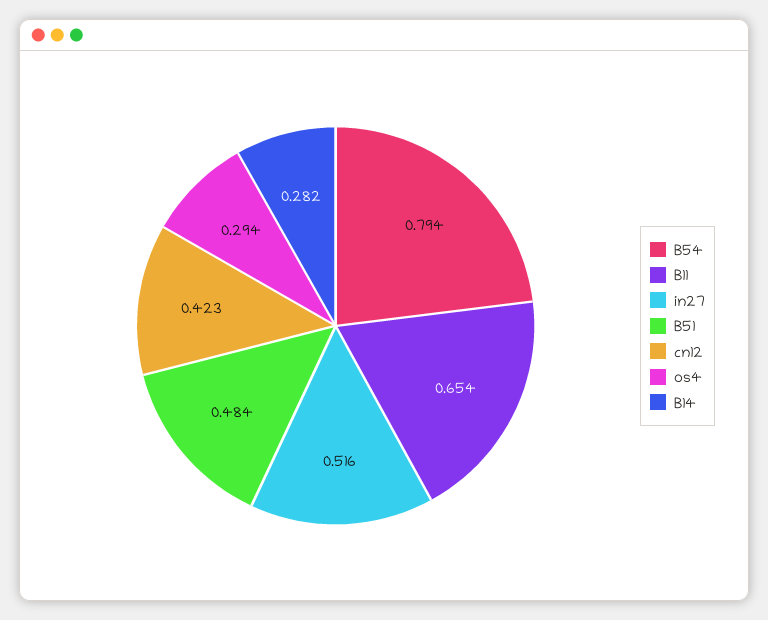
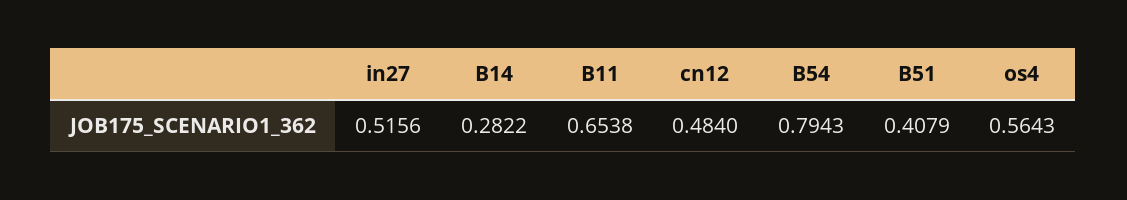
  {
    "B54": 0.7943,
    "B11": 0.6538,
    "in27": 0.5156,
-   "B51": 0.484,
+   "B51": 0.4079,
-   "cn12": 0.423,
+   "cn12": 0.484,
-   "os4": 0.294,
+   "os4": 0.5643,
    "B14": 0.2822
  }

